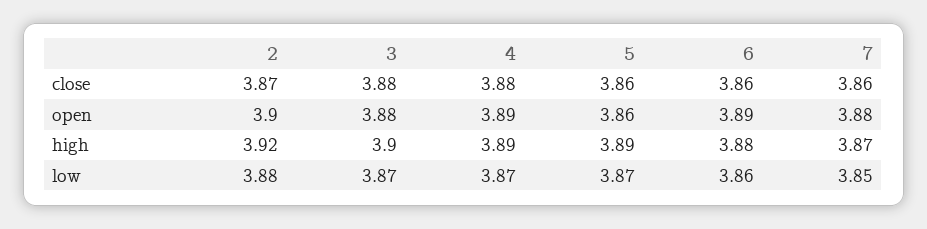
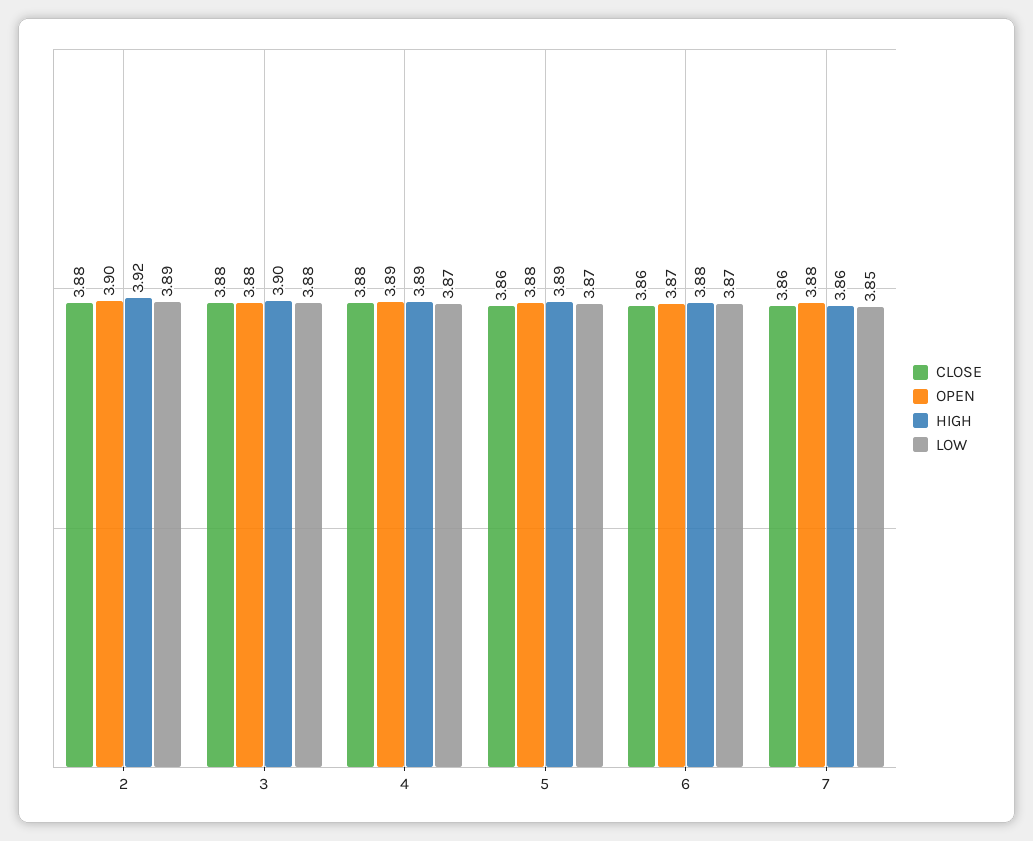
  {
    "close": {
-     "2": 3.87,
+     "2": 3.88,
      "3": 3.88,
      "4": 3.88,
      "5": 3.86,
      "6": 3.86,
      "7": 3.86
    },
    "open": {
      "2": 3.9,
      "3": 3.88,
      "4": 3.89,
-     "5": 3.86,
+     "5": 3.88,
-     "6": 3.89,
+     "6": 3.87,
      "7": 3.88
    },
    "high": {
      "2": 3.92,
      "3": 3.9,
      "4": 3.89,
      "5": 3.89,
      "6": 3.88,
-     "7": 3.87
+     "7": 3.86
    },
    "low": {
-     "2": 3.88,
+     "2": 3.89,
-     "3": 3.87,
+     "3": 3.88,
      "4": 3.87,
      "5": 3.87,
-     "6": 3.86,
+     "6": 3.87,
      "7": 3.85
    }
  }

